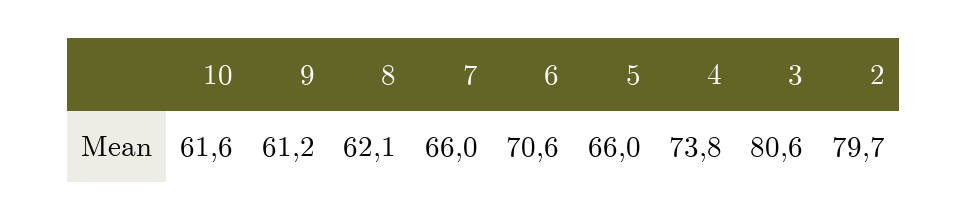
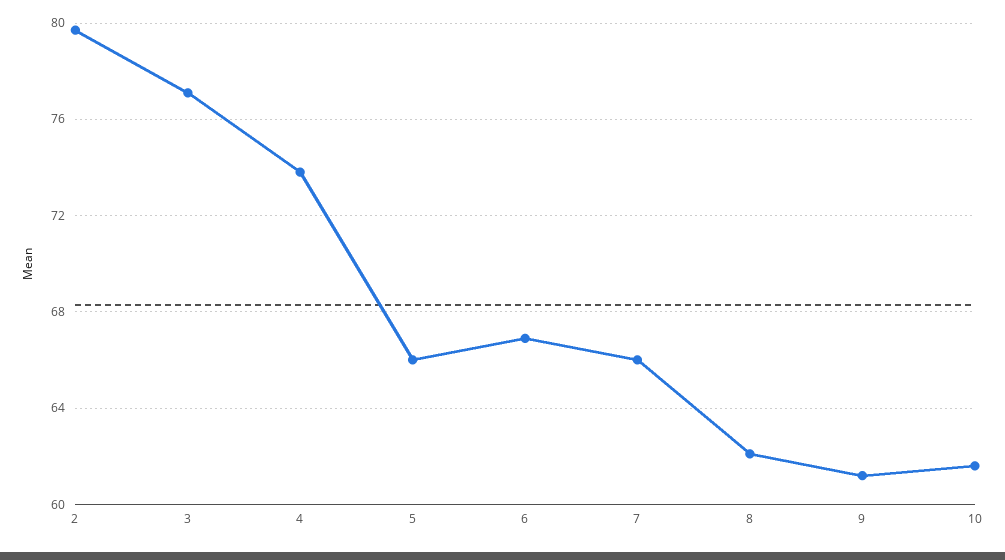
  {
    "10": 61.6,
    "9": 61.2,
    "8": 62.1,
    "7": 66,
-   "6": 70.6,
+   "6": 67,
    "5": 66,
    "4": 73.8,
-   "3": 80.6,
+   "3": 77,
    "2": 79.7
  }

